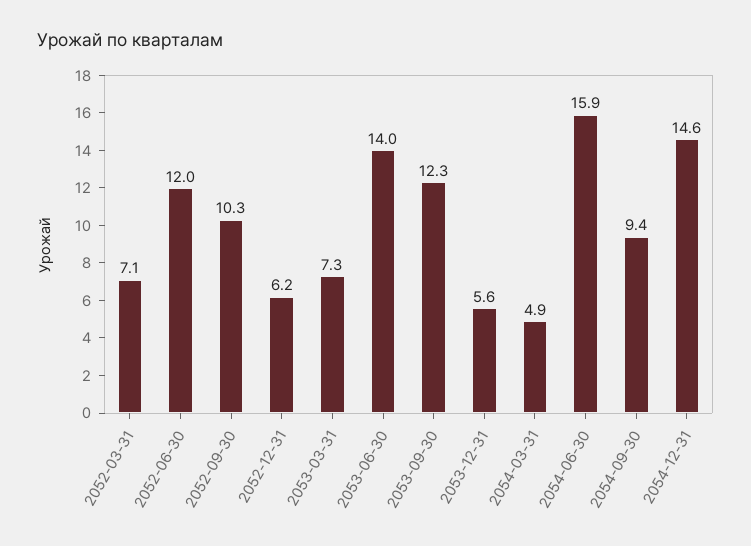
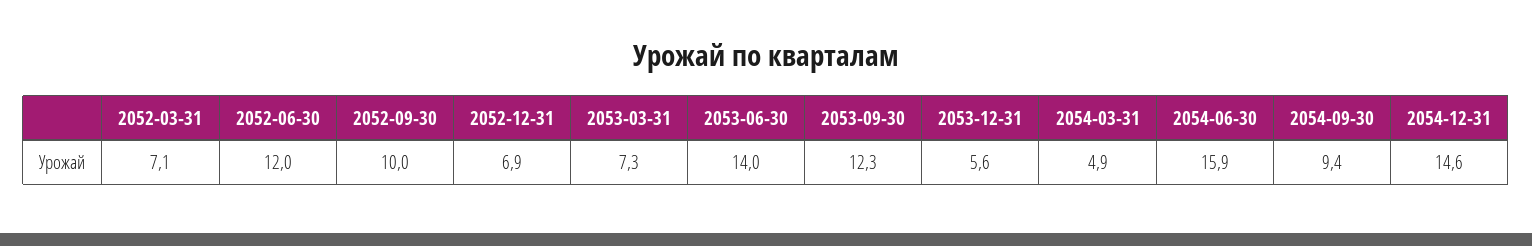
  {
    "2052-03-31": 7.1,
    "2052-06-30": 12,
-   "2052-09-30": 10.3,
+   "2052-09-30": 10,
-   "2052-12-31": 6.2,
+   "2052-12-31": 6.9,
    "2053-03-31": 7.3,
    "2053-06-30": 14,
    "2053-09-30": 12.3,
    "2053-12-31": 5.6,
    "2054-03-31": 4.9,
    "2054-06-30": 15.9,
    "2054-09-30": 9.4,
    "2054-12-31": 14.6
  }

